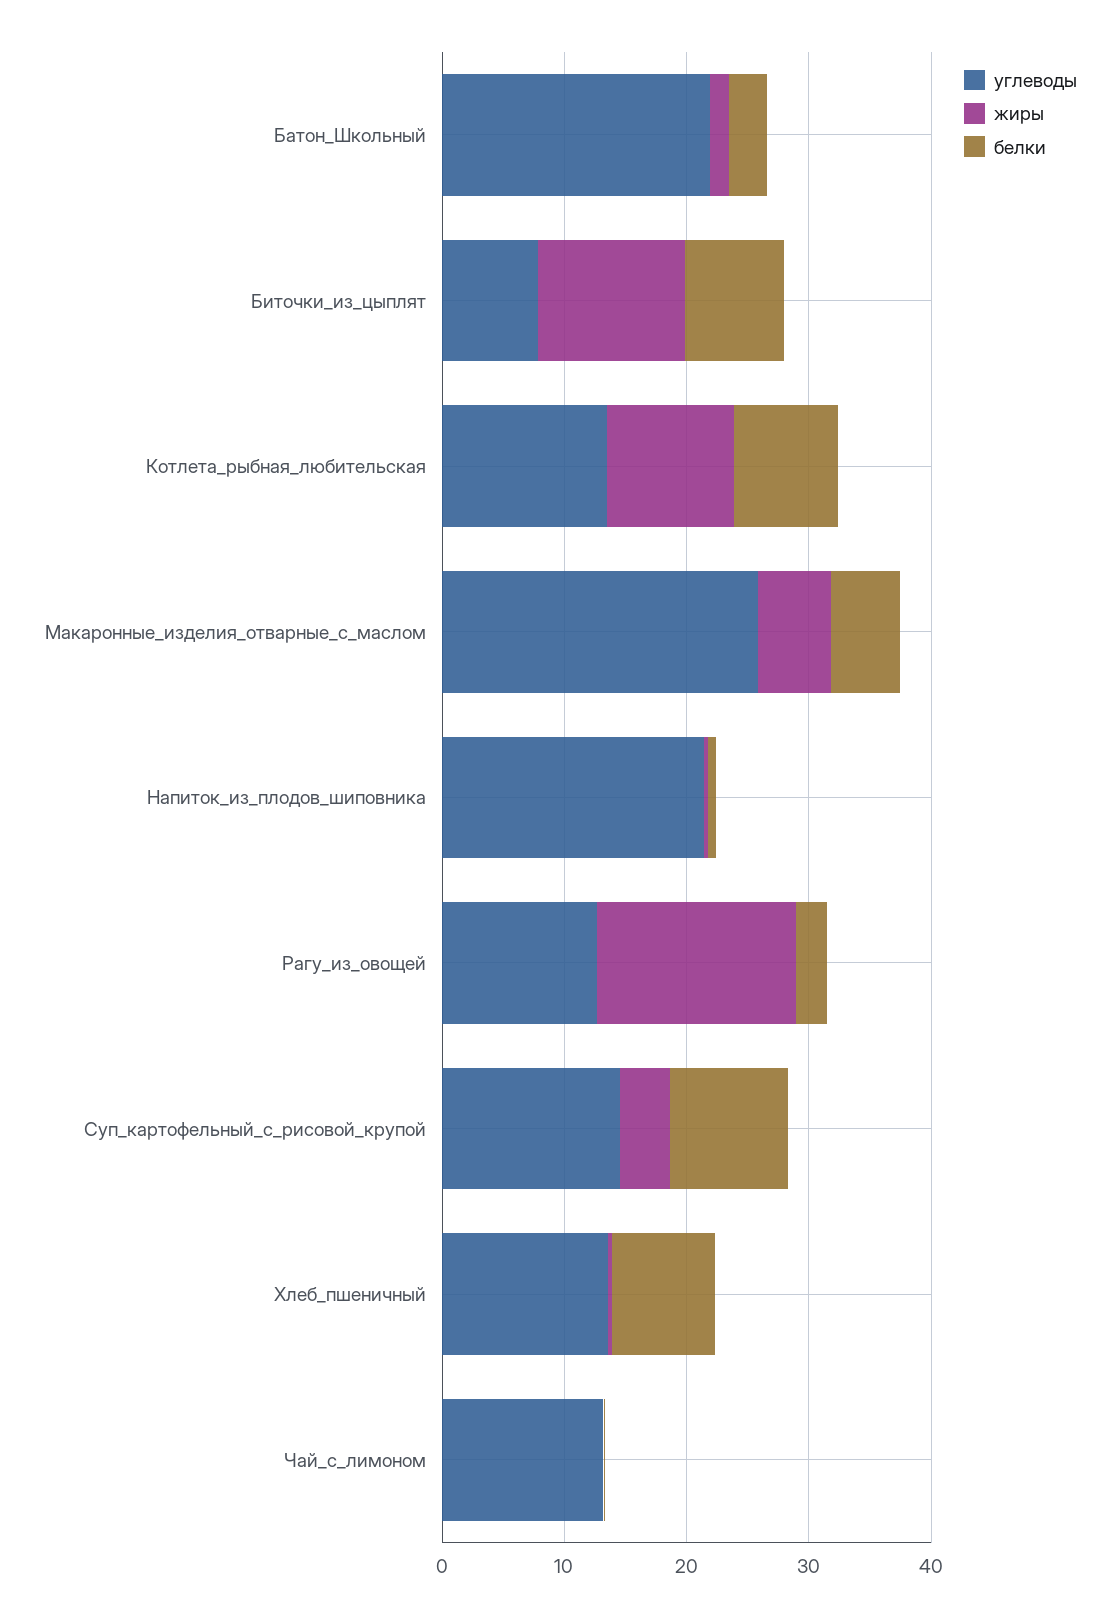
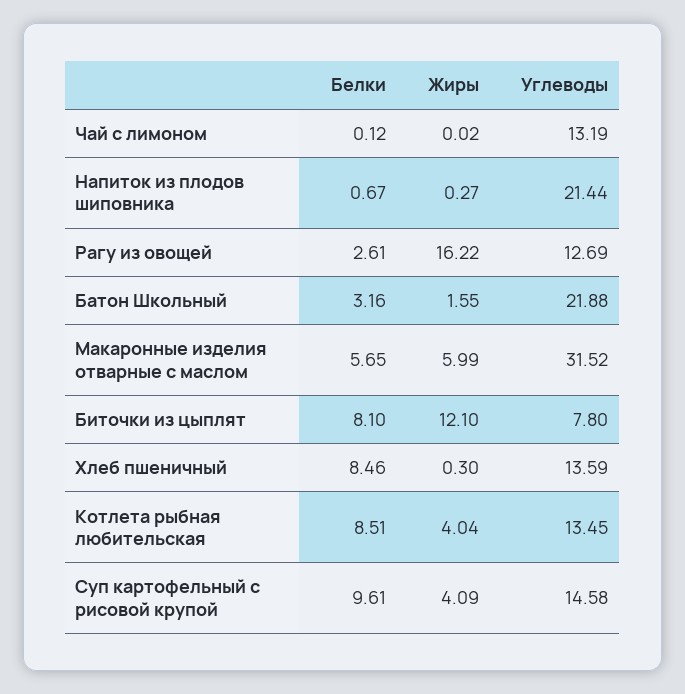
  {
    "углеводы": {
      "Батон_Школьный": 21.88,
      "Биточки_из_цыплят": 7.8,
      "Котлета_рыбная_любительская": 13.45,
-     "Макаронные_изделия_отварные_с_маслом": 26,
+     "Макаронные_изделия_отварные_с_маслом": 31.52,
      "Напиток_из_плодов_шиповника": 21.44,
      "Рагу_из_овощей": 12.69,
      "Суп_картофельный_с_рисовой_крупой": 14.58,
      "Хлеб_пшеничный": 13.59,
      "Чай_с_лимоном": 13.19
    },
    "жиры": {
      "Батон_Школьный": 1.55,
      "Биточки_из_цыплят": 12.1,
-     "Котлета_рыбная_любительская": 10,
+     "Котлета_рыбная_любительская": 4.04,
      "Макаронные_изделия_отварные_с_маслом": 5.99,
      "Напиток_из_плодов_шиповника": 0.27,
      "Рагу_из_овощей": 16.22,
      "Суп_картофельный_с_рисовой_крупой": 4.09,
      "Хлеб_пшеничный": 0.3,
      "Чай_с_лимоном": 0.02
    },
    "белки": {
      "Батон_Школьный": 3.16,
      "Биточки_из_цыплят": 8.1,
      "Котлета_рыбная_любительская": 8.51,
      "Макаронные_изделия_отварные_с_маслом": 5.65,
      "Напиток_из_плодов_шиповника": 0.67,
      "Рагу_из_овощей": 2.61,
      "Суп_картофельный_с_рисовой_крупой": 9.61,
      "Хлеб_пшеничный": 8.46,
      "Чай_с_лимоном": 0.12
    }
  }

